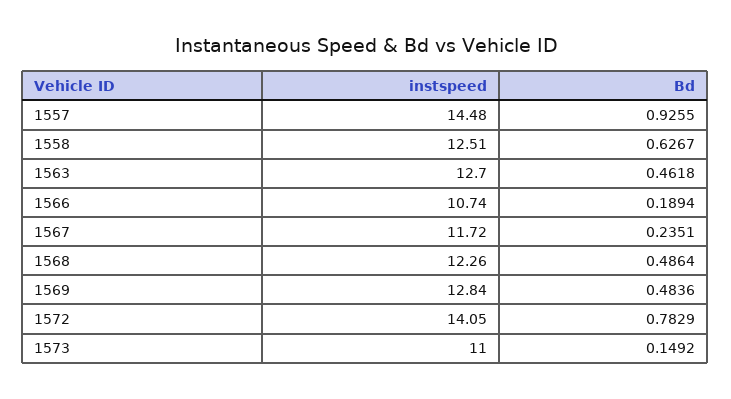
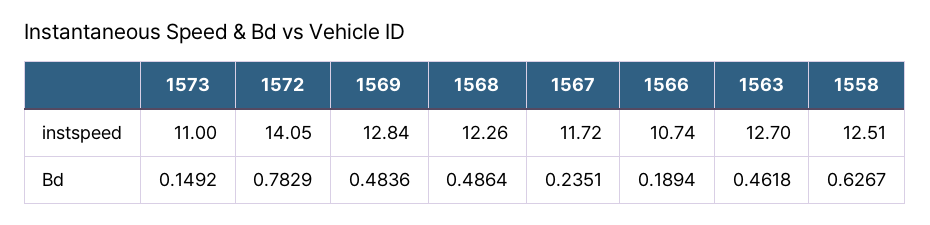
  {
    "instspeed": {
-     "1557": 14.48,
      "1558": 12.51,
      "1563": 12.7,
      "1566": 10.74,
      "1567": 11.72,
      "1568": 12.26,
      "1569": 12.84,
      "1572": 14.05,
      "1573": 11
    },
    "Bd": {
-     "1557": 0.9255,
      "1558": 0.6267,
      "1563": 0.4618,
      "1566": 0.1894,
      "1567": 0.2351,
      "1568": 0.4864,
      "1569": 0.4836,
      "1572": 0.7829,
      "1573": 0.1492
    }
  }

